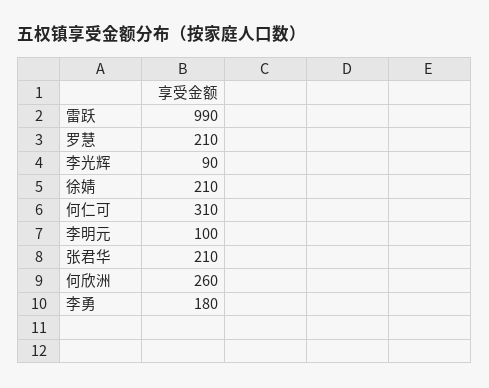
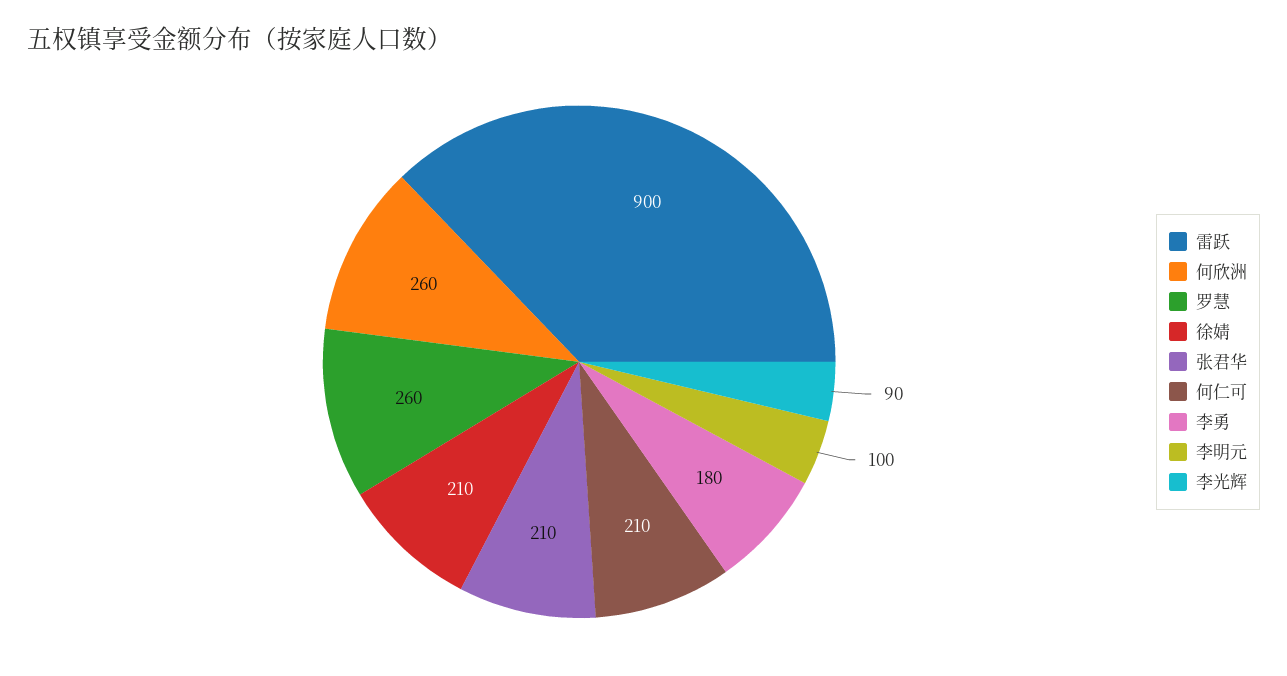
  {
-   "雷跃": 990,
+   "雷跃": 900,
-   "罗慧": 210,
+   "罗慧": 260,
    "李光辉": 90,
    "徐婧": 210,
-   "何仁可": 310,
+   "何仁可": 210,
    "李明元": 100,
    "张君华": 210,
    "何欣洲": 260,
    "李勇": 180
  }

